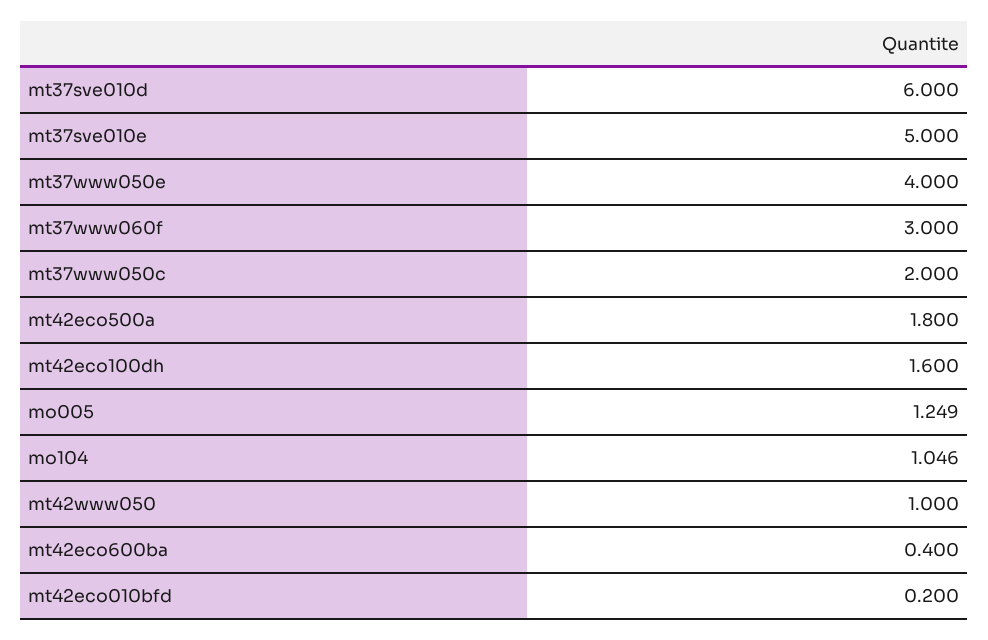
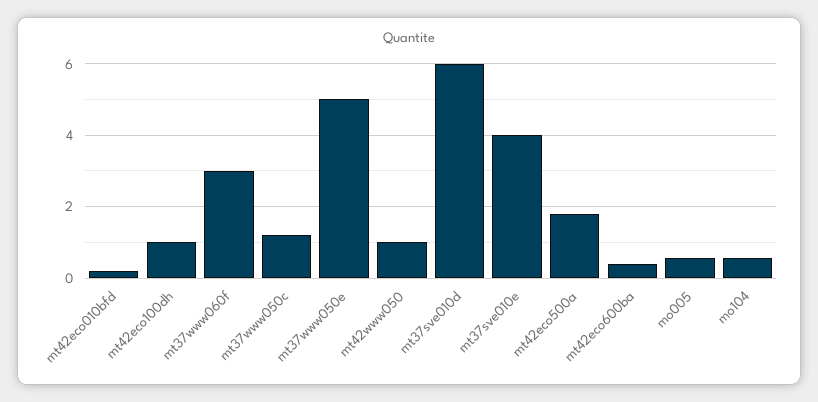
  {
    "mt37sve010d": 6,
-   "mt37sve010e": 5,
+   "mt37sve010e": 4,
-   "mt37www050e": 4,
+   "mt37www050e": 5,
    "mt37www060f": 3,
-   "mt37www050c": 2,
+   "mt37www050c": 1.2,
    "mt42eco500a": 1.8,
-   "mt42eco100dh": 1.6,
+   "mt42eco100dh": 1,
-   "mo005": 1.249,
+   "mo005": 0.6,
-   "mo104": 1.046,
+   "mo104": 0.6,
    "mt42www050": 1,
    "mt42eco600ba": 0.4,
    "mt42eco010bfd": 0.2
  }

